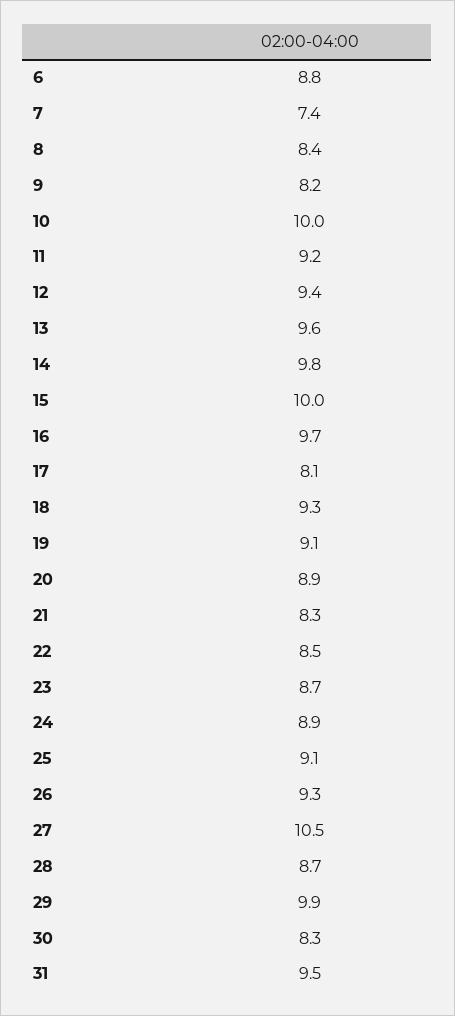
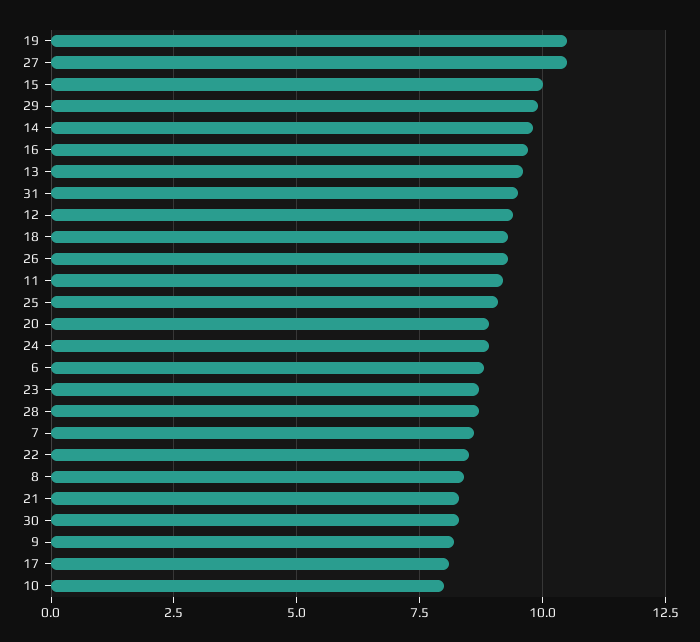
  {
    "6": 8.8,
-   "7": 7.4,
+   "7": 8.5,
    "8": 8.4,
    "9": 8.2,
-   "10": 10,
+   "10": 8,
    "11": 9.2,
    "12": 9.4,
    "13": 9.6,
    "14": 9.8,
    "15": 10,
    "16": 9.7,
    "17": 8.1,
    "18": 9.3,
-   "19": 9.1,
+   "19": 10.5,
    "20": 8.9,
    "21": 8.3,
    "22": 8.5,
    "23": 8.7,
    "24": 8.9,
    "25": 9.1,
    "26": 9.3,
    "27": 10.5,
    "28": 8.7,
    "29": 9.9,
    "30": 8.3,
    "31": 9.5
  }

